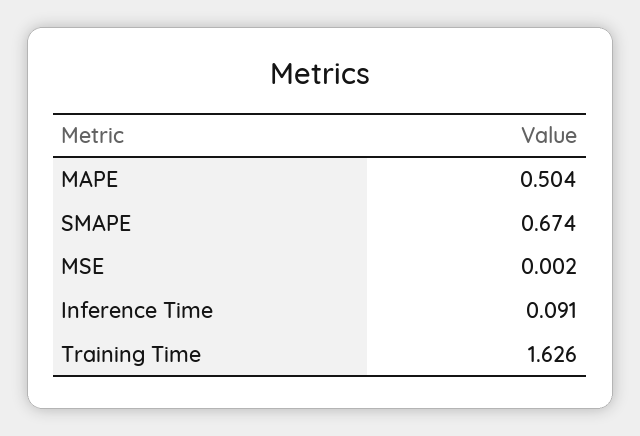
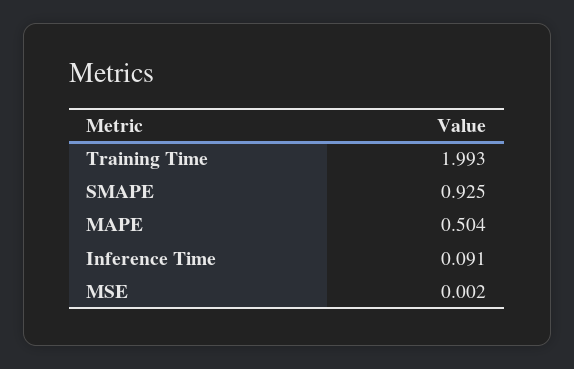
  {
    "MAPE": 0.504,
-   "SMAPE": 0.674,
+   "SMAPE": 0.925,
    "MSE": 0.002,
    "Inference Time": 0.091,
-   "Training Time": 1.626
+   "Training Time": 1.993
  }

